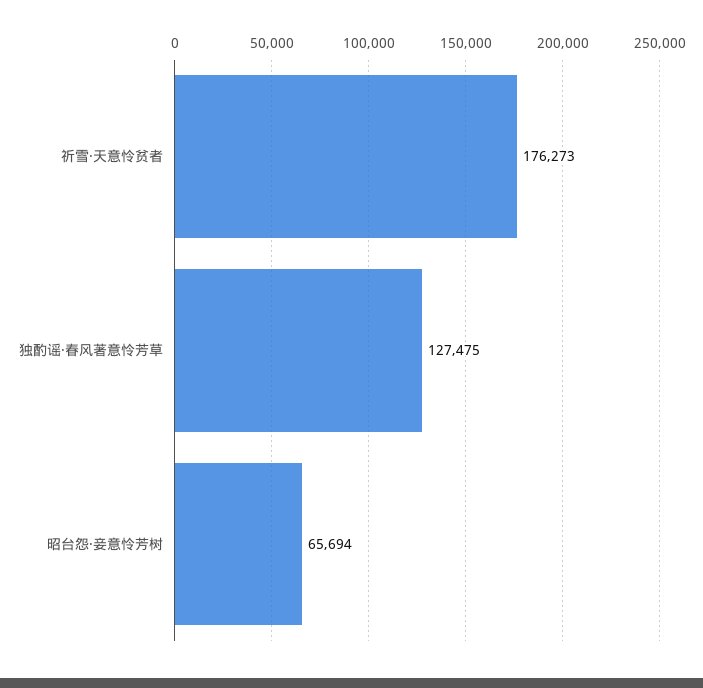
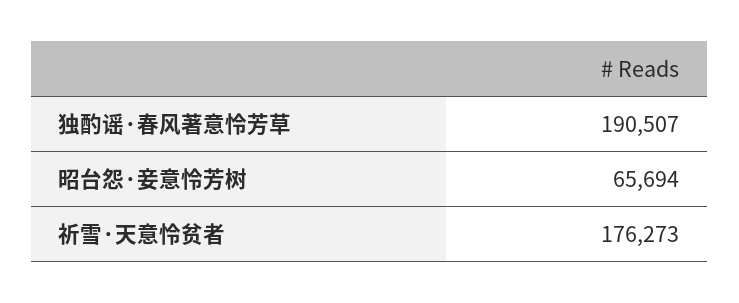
  {
    "祈雪·天意怜贫者": 176273,
-   "独酌谣·春风著意怜芳草": 127475,
+   "独酌谣·春风著意怜芳草": 190507,
    "昭台怨·妾意怜芳树": 65694
  }

